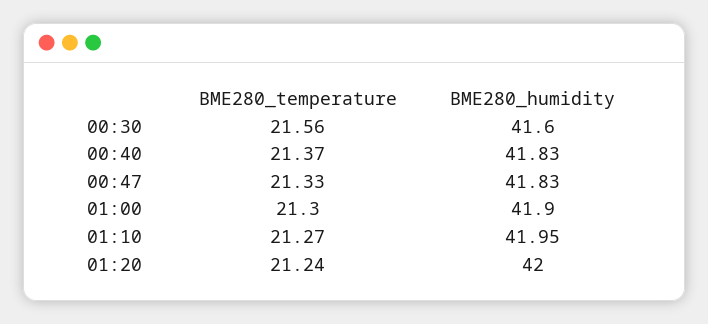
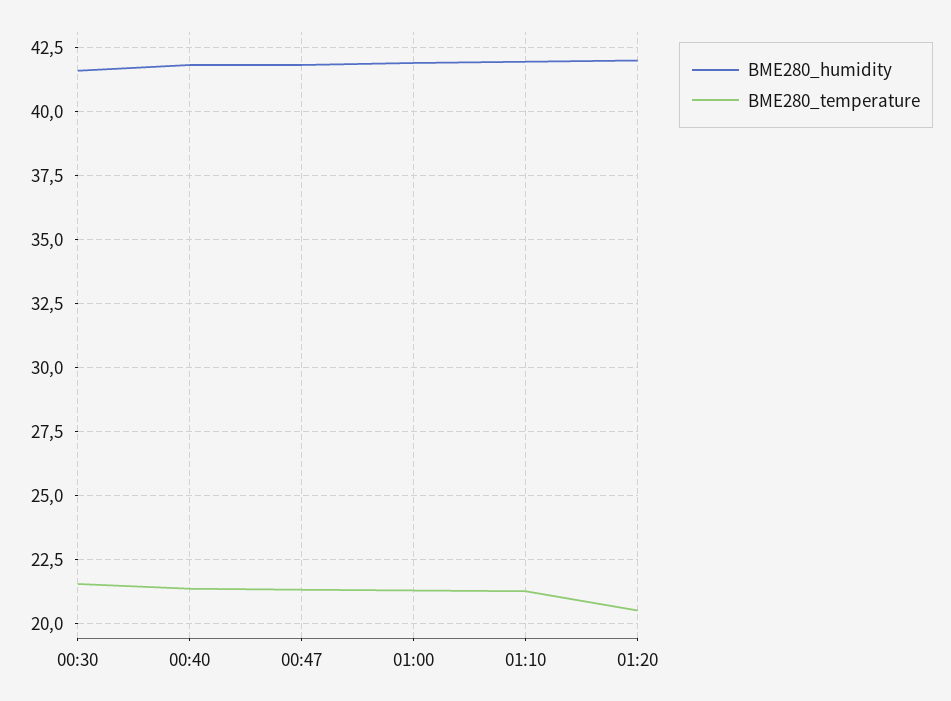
  {
    "BME280_temperature": {
      "00:30": 21.56,
      "00:40": 21.37,
      "00:47": 21.33,
      "01:00": 21.3,
      "01:10": 21.27,
-     "01:20": 21.24
+     "01:20": 20.5
    },
    "BME280_humidity": {
      "00:30": 41.6,
      "00:40": 41.83,
      "00:47": 41.83,
      "01:00": 41.9,
      "01:10": 41.95,
      "01:20": 42
    }
  }

